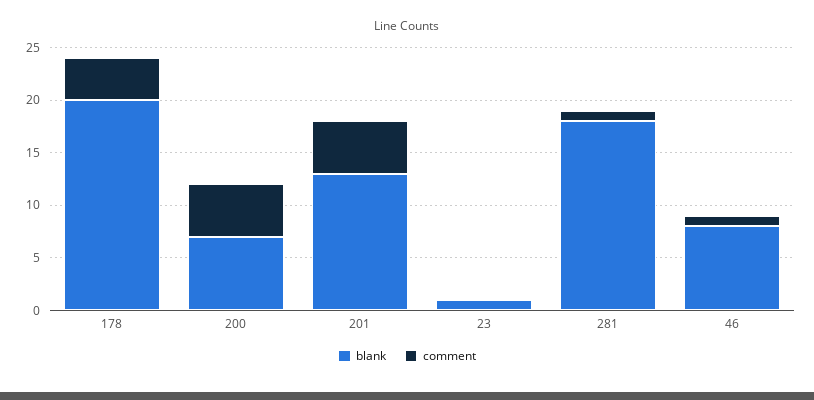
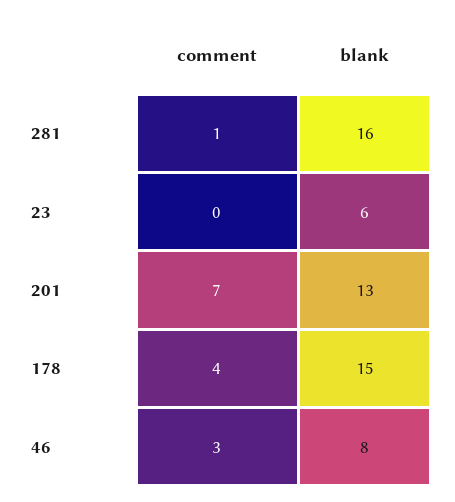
  {
    "blank": {
-     "178": 20,
+     "178": 15,
-     "200": 7,
      "201": 13,
-     "23": 1,
+     "23": 6,
-     "281": 18,
+     "281": 16,
      "46": 8
    },
    "comment": {
      "178": 4,
-     "200": 5,
-     "201": 5,
+     "201": 7,
      "23": 0,
      "281": 1,
-     "46": 1
+     "46": 3
    }
  }

